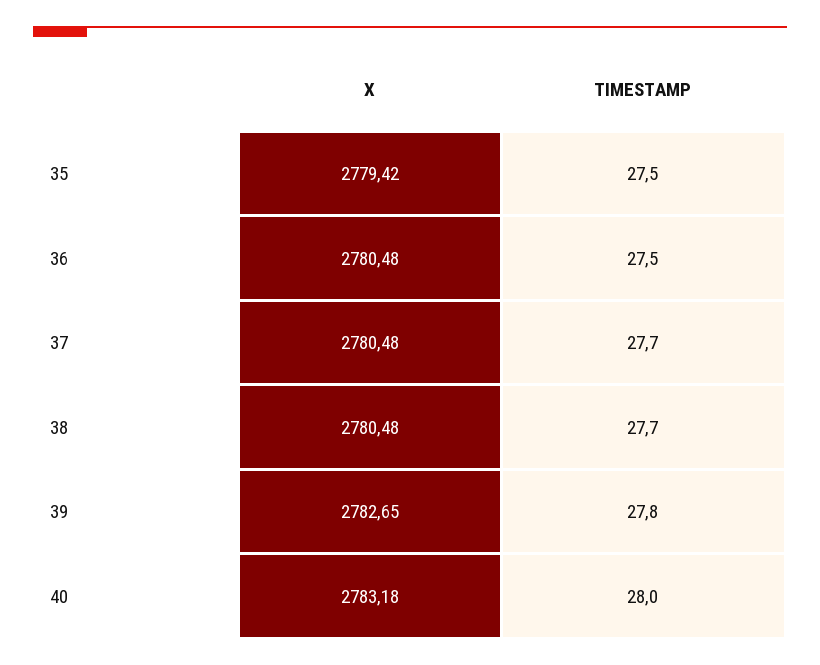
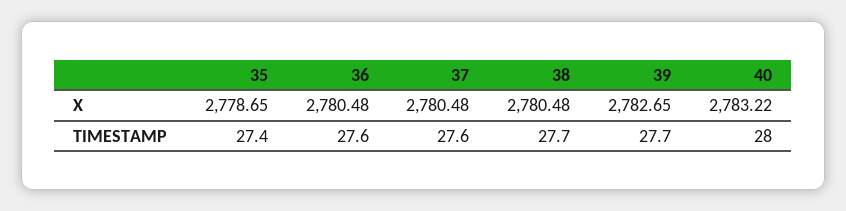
  {
    "X": {
-     "35": 2779.42,
+     "35": 2778.65,
      "36": 2780.48,
      "37": 2780.48,
      "38": 2780.48,
      "39": 2782.65,
-     "40": 2783.18
+     "40": 2783.22
    },
    "TIMESTAMP": {
-     "35": 27.5,
+     "35": 27.4,
-     "36": 27.5,
+     "36": 27.6,
-     "37": 27.7,
+     "37": 27.6,
      "38": 27.7,
-     "39": 27.8,
+     "39": 27.7,
      "40": 28
    }
  }

